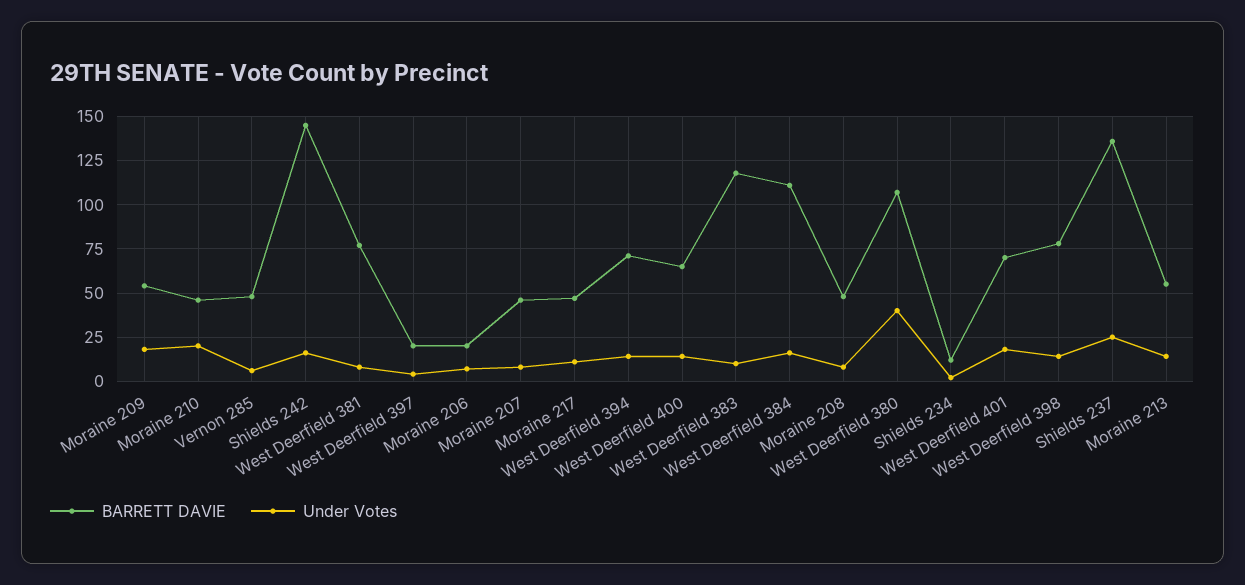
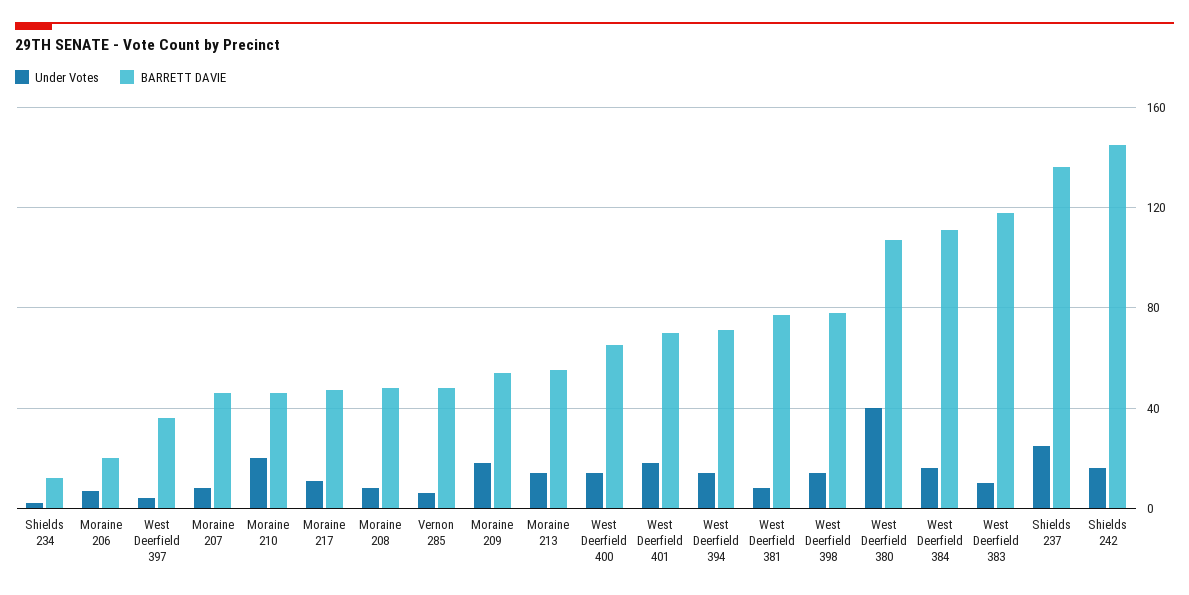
  {
    "BARRETT DAVIE": {
      "Moraine 209": 55,
      "Moraine 210": 45,
      "Vernon 285": 50,
      "Shields 242": 145,
      "West Deerfield 381": 75,
-     "West Deerfield 397": 20,
+     "West Deerfield 397": 35,
      "Moraine 206": 20,
      "Moraine 207": 45,
      "Moraine 217": 45,
      "West Deerfield 394": 70,
      "West Deerfield 400": 65,
      "West Deerfield 383": 120,
      "West Deerfield 384": 110,
      "Moraine 208": 50,
      "West Deerfield 380": 105,
      "Shields 234": 10,
      "West Deerfield 401": 70,
      "West Deerfield 398": 80,
      "Shields 237": 135,
      "Moraine 213": 55
    },
    "Under Votes": {
      "Moraine 209": 20,
      "Moraine 210": 20,
      "Vernon 285": 5,
      "Shields 242": 15,
      "West Deerfield 381": 10,
      "West Deerfield 397": 5,
      "Moraine 206": 5,
      "Moraine 207": 10,
      "Moraine 217": 10,
      "West Deerfield 394": 15,
      "West Deerfield 400": 15,
      "West Deerfield 383": 10,
      "West Deerfield 384": 15,
      "Moraine 208": 10,
      "West Deerfield 380": 40,
      "Shields 234": 0,
      "West Deerfield 401": 20,
      "West Deerfield 398": 15,
      "Shields 237": 25,
      "Moraine 213": 15
    }
  }

